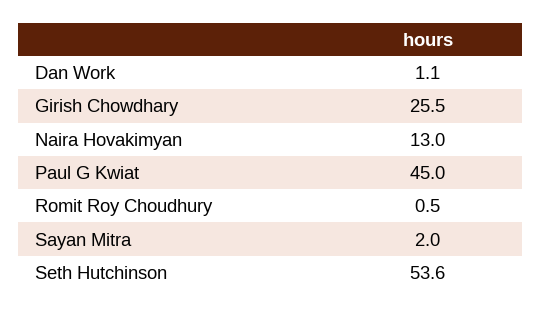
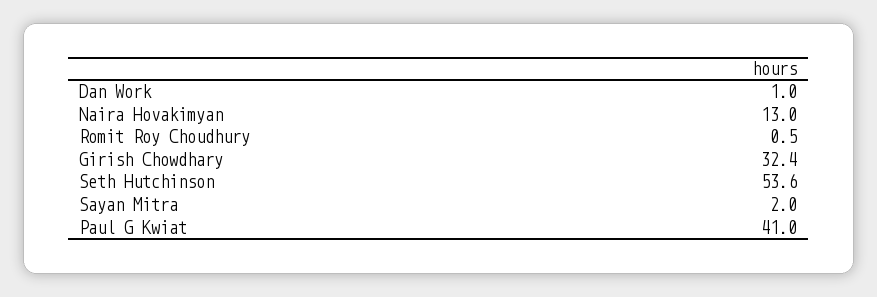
  {
-   "Dan Work": 1.1,
+   "Dan Work": 1,
-   "Girish Chowdhary": 25.5,
+   "Girish Chowdhary": 32.4,
    "Naira Hovakimyan": 13,
-   "Paul G Kwiat": 45,
+   "Paul G Kwiat": 41,
    "Romit Roy Choudhury": 0.5,
    "Sayan Mitra": 2,
    "Seth Hutchinson": 53.6
  }

